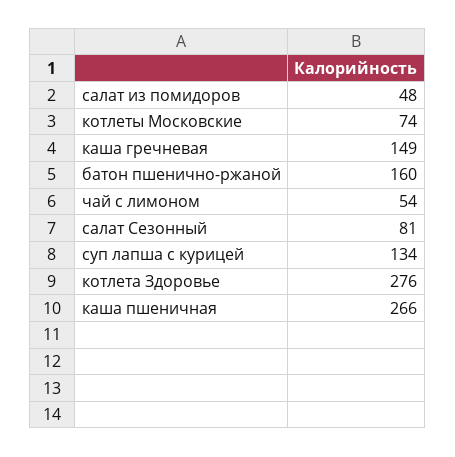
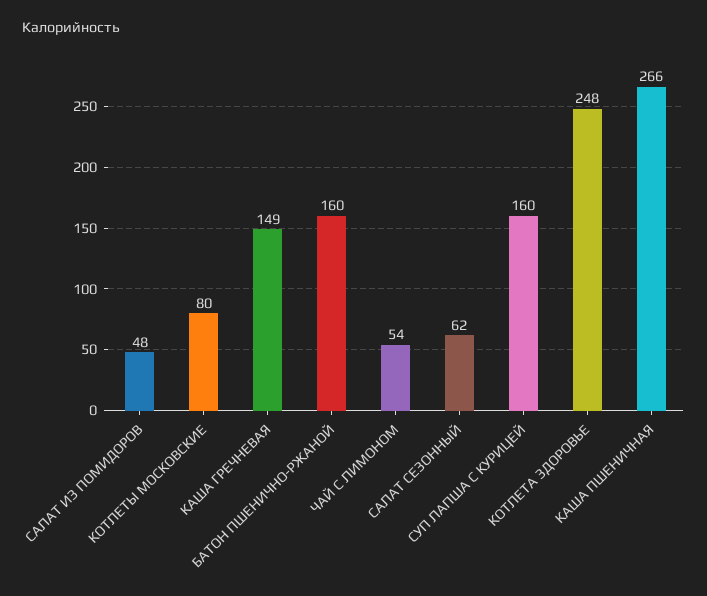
  {
    "салат из помидоров": 48,
-   "котлеты Московские": 74,
+   "котлеты Московские": 80,
    "каша гречневая": 149,
    "батон пшенично-ржаной": 160,
    "чай с лимоном": 54,
-   "салат Сезонный": 81,
+   "салат Сезонный": 62,
-   "суп лапша с курицей": 134,
+   "суп лапша с курицей": 160,
-   "котлета Здоровье": 276,
+   "котлета Здоровье": 248,
    "каша пшеничная": 266
  }

